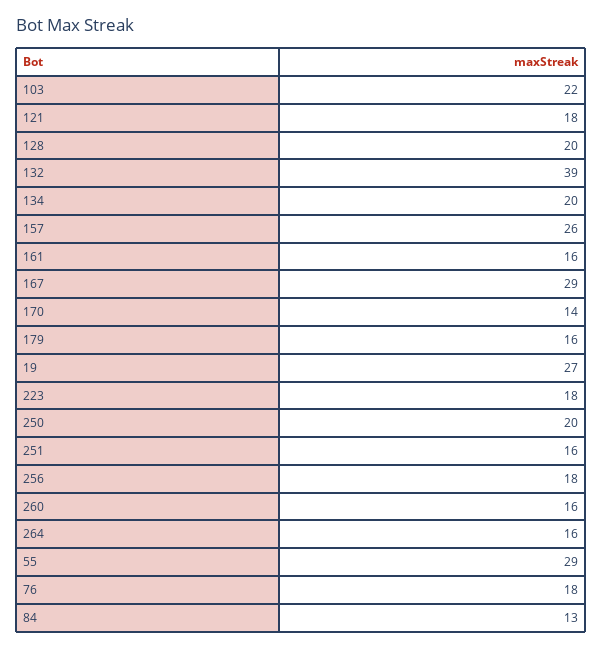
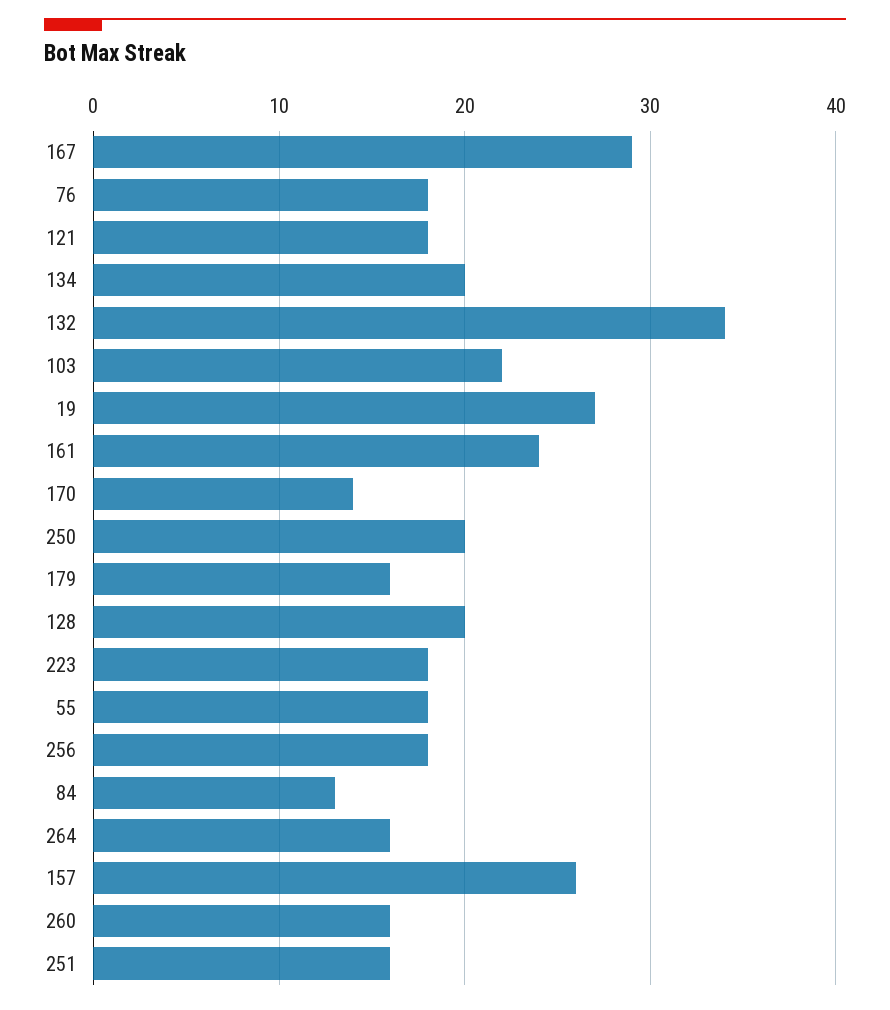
  {
    "103": 22,
    "121": 18,
    "128": 20,
-   "132": 39,
+   "132": 34,
    "134": 20,
    "157": 26,
-   "161": 16,
+   "161": 24,
    "167": 29,
    "170": 14,
    "179": 16,
    "19": 27,
    "223": 18,
    "250": 20,
    "251": 16,
    "256": 18,
    "260": 16,
    "264": 16,
-   "55": 29,
+   "55": 18,
    "76": 18,
    "84": 13
  }

